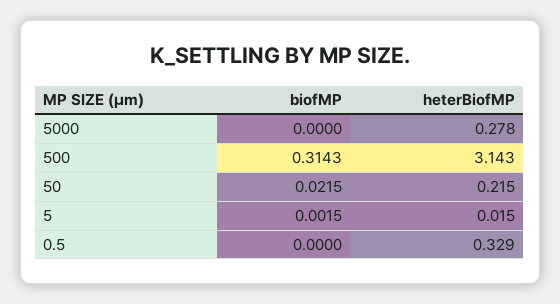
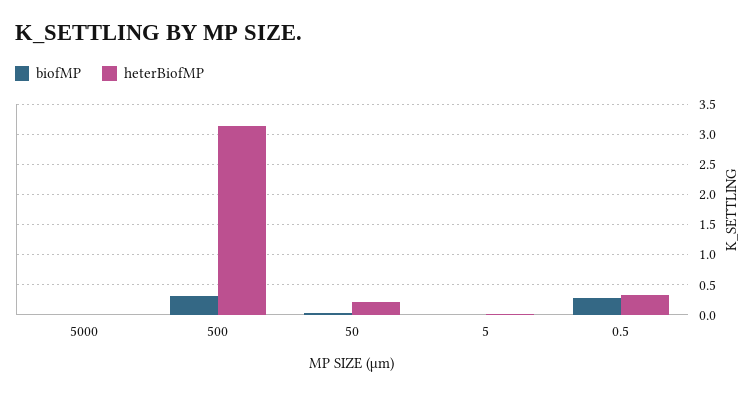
  {
    "biofMP": {
      "5000": 0,
      "500": 0.3143,
      "50": 0.0215,
      "5": 0.0015,
-     "0.5": 0
+     "0.5": 0.3
    },
    "heterBiofMP": {
-     "5000": 0.278,
+     "5000": 0,
      "500": 3.143,
      "50": 0.215,
      "5": 0.015,
      "0.5": 0.329
    }
  }

